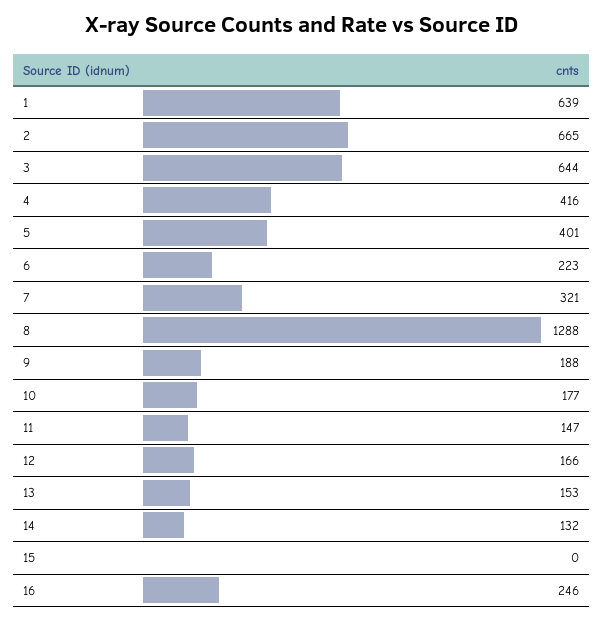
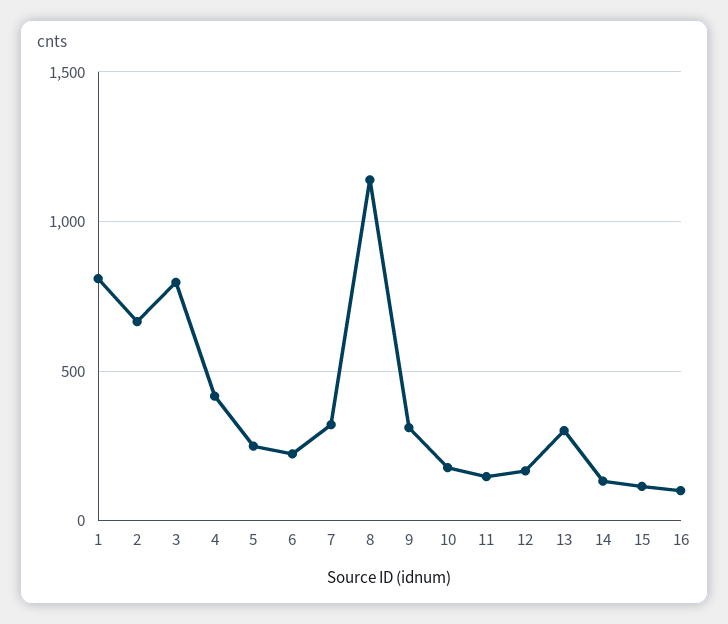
  {
-   "1": 639,
+   "1": 800,
    "2": 665,
-   "3": 644,
+   "3": 800,
    "4": 416,
-   "5": 401,
+   "5": 250,
    "6": 223,
    "7": 321,
-   "8": 1288,
+   "8": 1150,
-   "9": 188,
+   "9": 300,
    "10": 177,
    "11": 147,
    "12": 166,
-   "13": 153,
+   "13": 300,
    "14": 132,
-   "15": 0,
+   "15": 100,
-   "16": 246
+   "16": 100
  }

